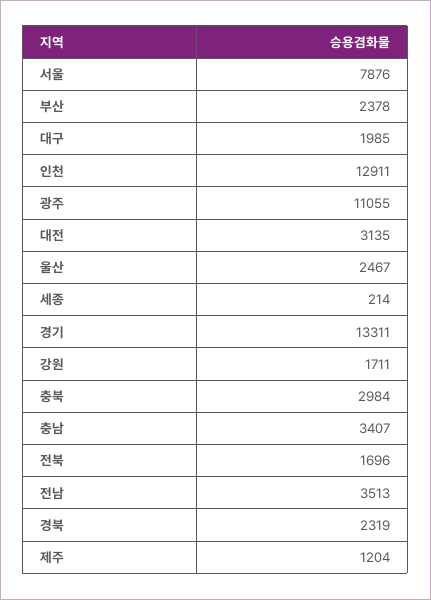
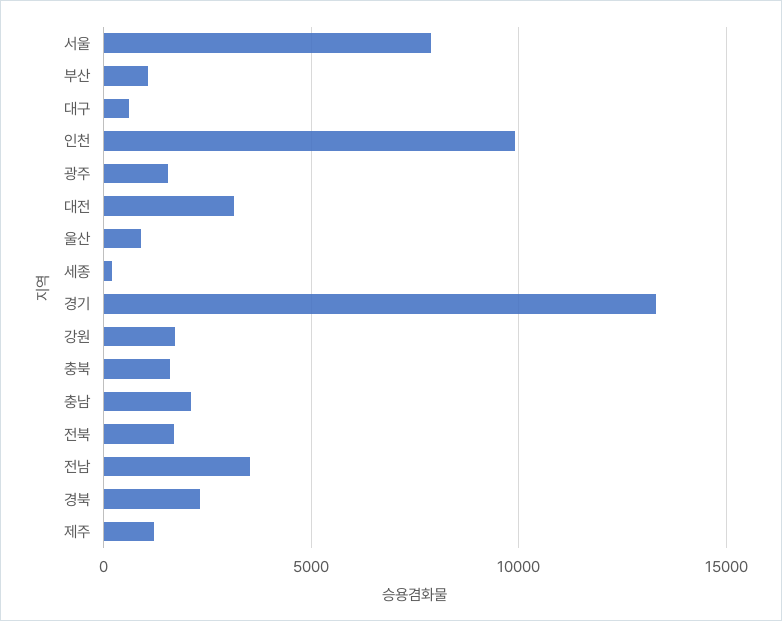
  {
    "서울": 7876,
-   "부산": 2378,
+   "부산": 1000,
-   "대구": 1985,
+   "대구": 500,
-   "인천": 12911,
+   "인천": 10000,
-   "광주": 11055,
+   "광주": 1500,
    "대전": 3135,
-   "울산": 2467,
+   "울산": 1000,
    "세종": 214,
    "경기": 13311,
    "강원": 1711,
-   "충북": 2984,
+   "충북": 1500,
-   "충남": 3407,
+   "충남": 2000,
    "전북": 1696,
    "전남": 3513,
    "경북": 2319,
    "제주": 1204
  }

